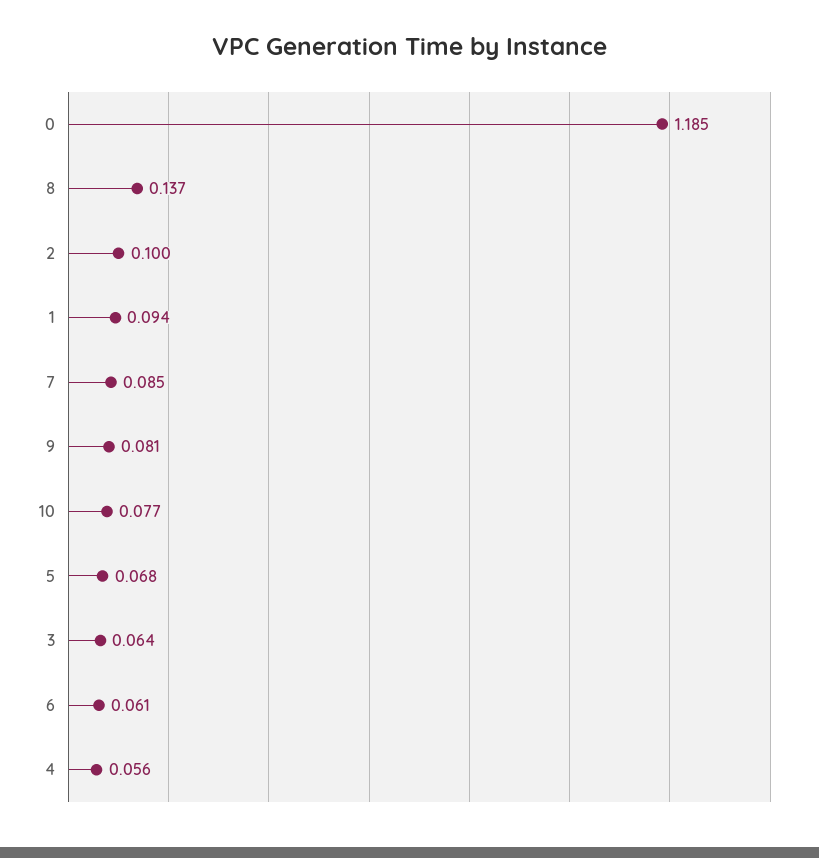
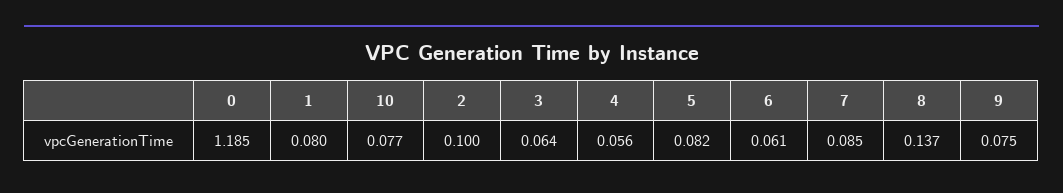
  {
    "0": 1.185,
    "8": 0.137,
    "2": 0.1,
-   "1": 0.094,
+   "1": 0.08,
    "7": 0.085,
-   "9": 0.081,
+   "9": 0.075,
    "10": 0.077,
-   "5": 0.068,
+   "5": 0.082,
    "3": 0.064,
    "6": 0.061,
    "4": 0.056
  }

